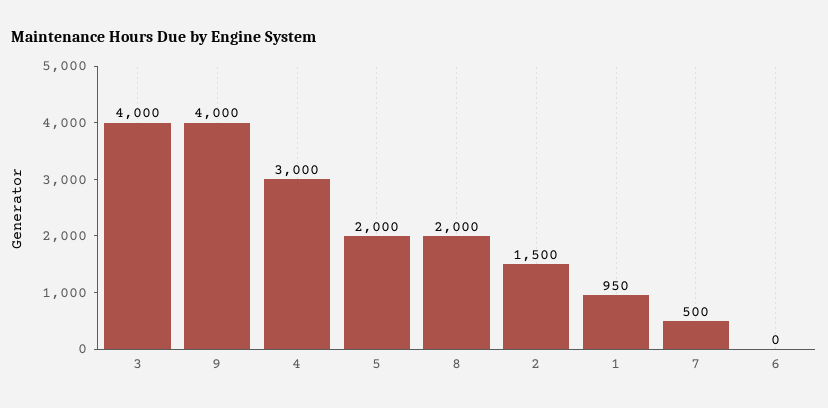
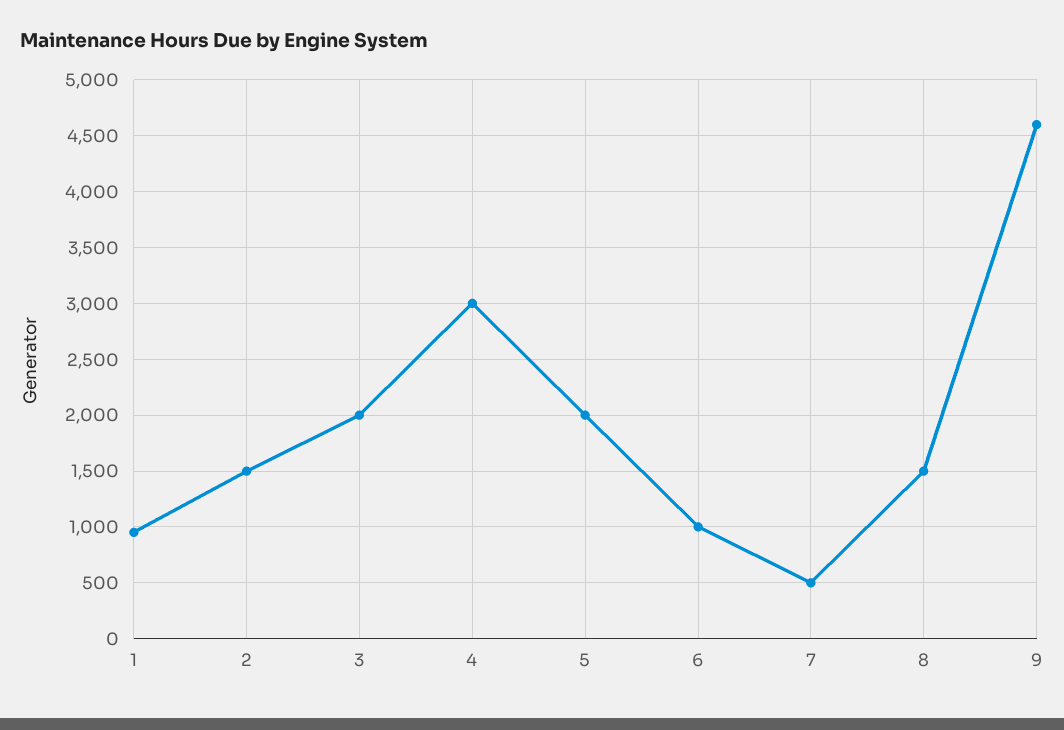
  {
-   "3": 4000,
+   "3": 2000,
-   "9": 4000,
+   "9": 4600,
    "4": 3000,
    "5": 2000,
-   "8": 2000,
+   "8": 1500,
    "2": 1500,
    "1": 950,
    "7": 500,
-   "6": 0
+   "6": 1000
  }

